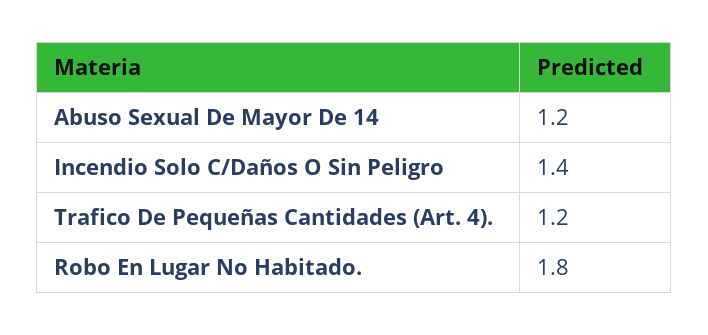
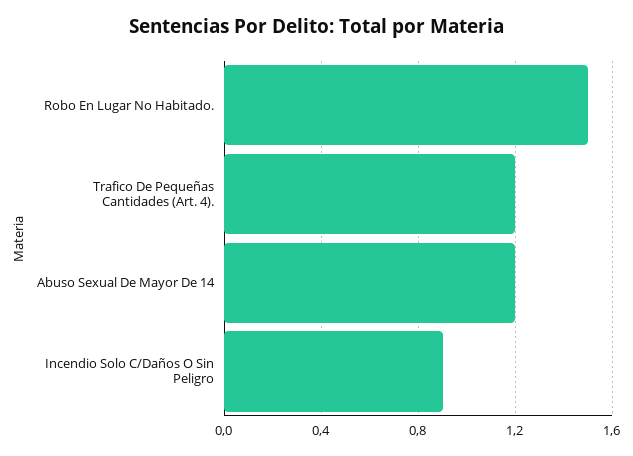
  {
    "Abuso Sexual De Mayor De 14": 1.2,
-   "Incendio Solo C/Daños O Sin Peligro": 1.4,
+   "Incendio Solo C/Daños O Sin Peligro": 0.9,
    "Trafico De Pequeñas Cantidades (Art. 4).": 1.2,
-   "Robo En Lugar No Habitado.": 1.8
+   "Robo En Lugar No Habitado.": 1.5
  }

